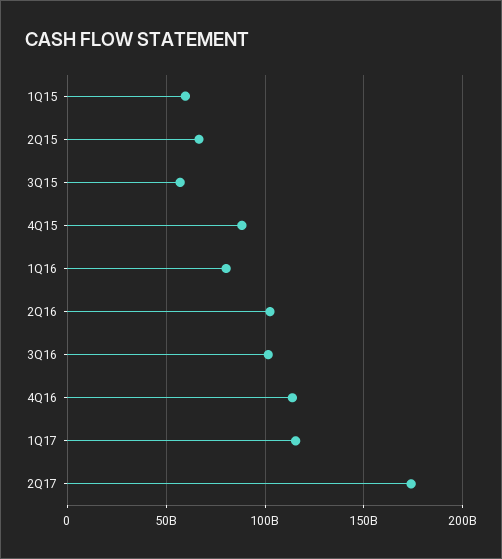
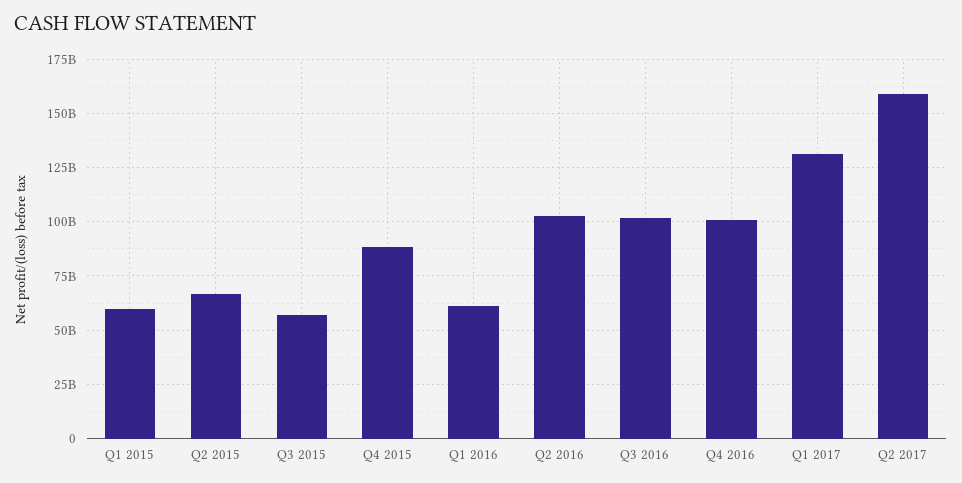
  {
    "1Q15": 60000000000,
    "2Q15": 65000000000,
    "3Q15": 55000000000,
    "4Q15": 90000000000,
-   "1Q16": 80000000000,
+   "1Q16": 60000000000,
    "2Q16": 100000000000,
    "3Q16": 100000000000,
-   "4Q16": 115000000000,
+   "4Q16": 100000000000,
-   "1Q17": 115000000000,
+   "1Q17": 130000000000,
-   "2Q17": 175000000000
+   "2Q17": 160000000000
  }

